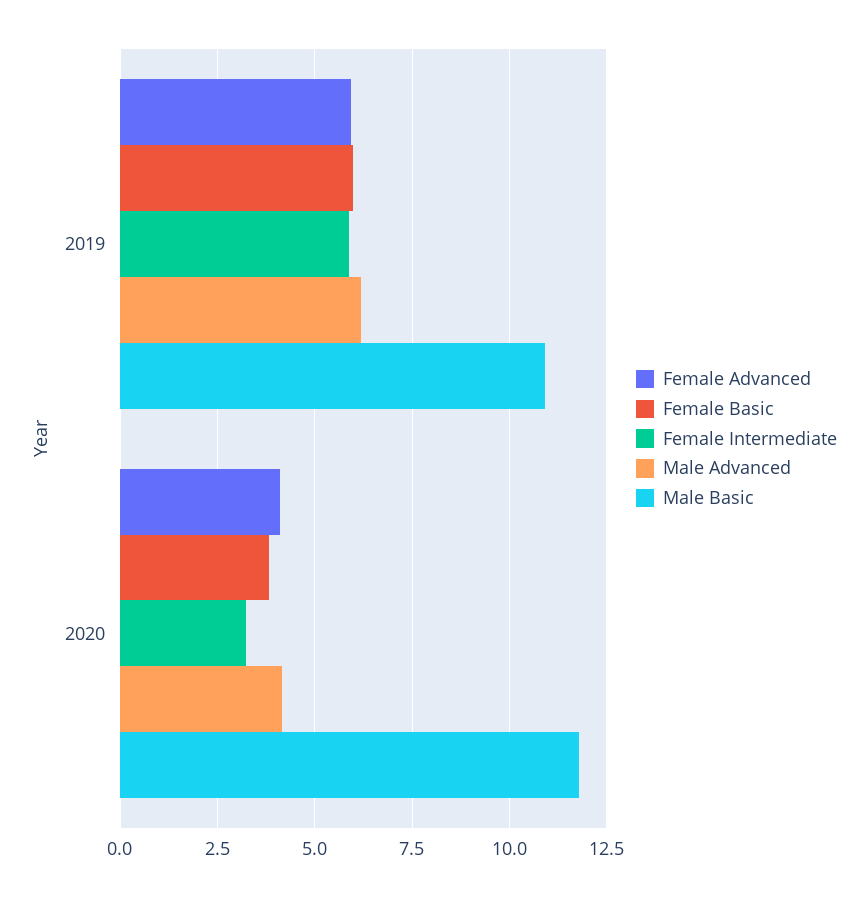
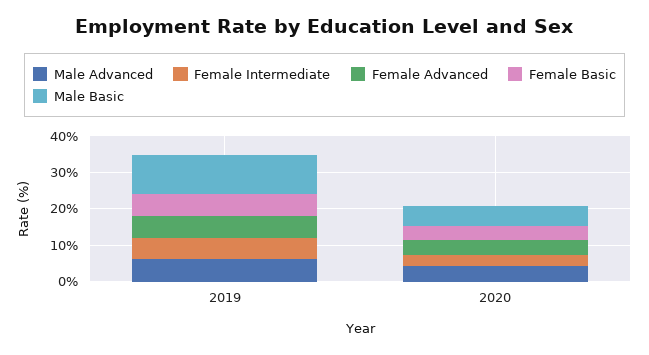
  {
    "Female Advanced": {
      "2019": 6,
      "2020": 4
    },
    "Female Basic": {
      "2019": 6,
      "2020": 3.75
    },
    "Female Intermediate": {
      "2019": 6,
      "2020": 3.25
    },
    "Male Advanced": {
      "2019": 6.25,
      "2020": 4.25
    },
    "Male Basic": {
      "2019": 11,
-     "2020": 11.75
+     "2020": 5
    }
  }

